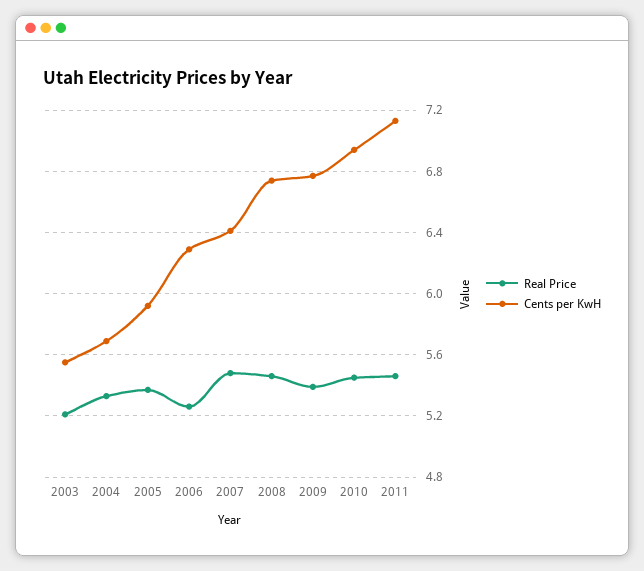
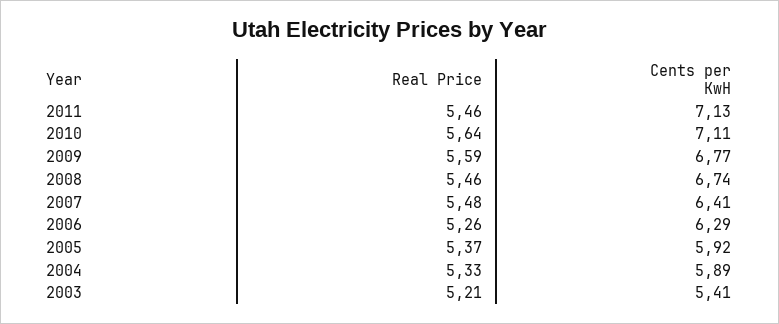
  {
    "Real Price": {
      "2003": 5.21,
      "2004": 5.33,
      "2005": 5.37,
      "2006": 5.26,
      "2007": 5.48,
      "2008": 5.46,
-     "2009": 5.4,
+     "2009": 5.59,
-     "2010": 5.45,
+     "2010": 5.64,
      "2011": 5.46
    },
    "Cents per KwH": {
-     "2003": 5.55,
+     "2003": 5.41,
-     "2004": 5.7,
+     "2004": 5.89,
      "2005": 5.92,
      "2006": 6.29,
      "2007": 6.41,
      "2008": 6.74,
      "2009": 6.77,
-     "2010": 6.95,
+     "2010": 7.11,
      "2011": 7.13
    }
  }

